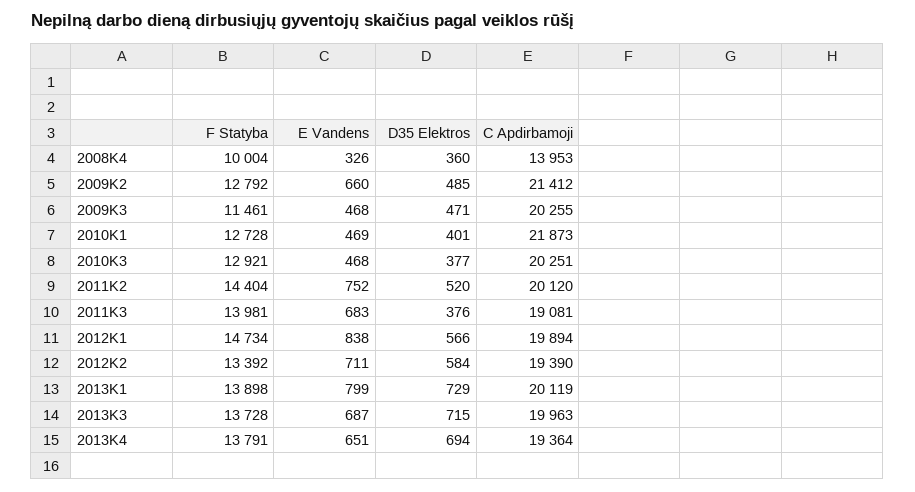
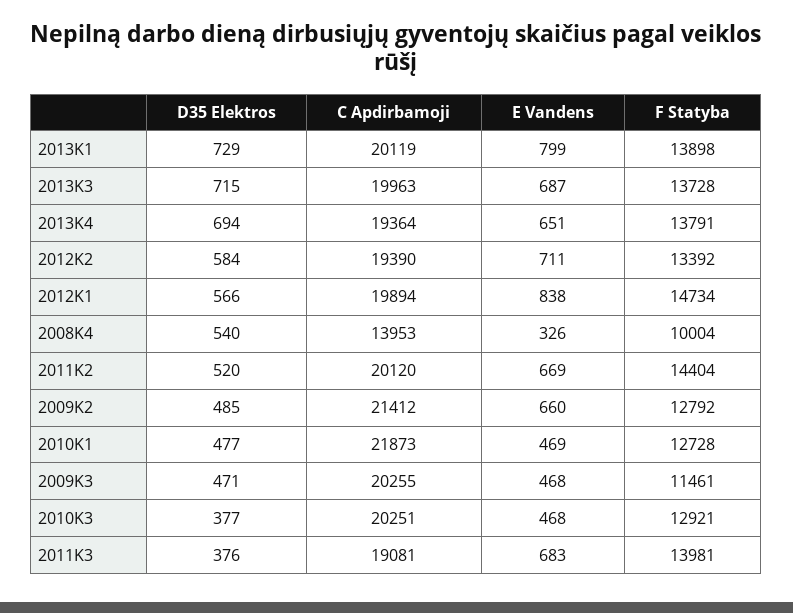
  {
    "F Statyba": {
      "2008K4": 10004,
      "2009K2": 12792,
      "2009K3": 11461,
      "2010K1": 12728,
      "2010K3": 12921,
      "2011K2": 14404,
      "2011K3": 13981,
      "2012K1": 14734,
      "2012K2": 13392,
      "2013K1": 13898,
      "2013K3": 13728,
      "2013K4": 13791
    },
    "E Vandens": {
      "2008K4": 326,
      "2009K2": 660,
      "2009K3": 468,
      "2010K1": 469,
      "2010K3": 468,
-     "2011K2": 752,
+     "2011K2": 669,
      "2011K3": 683,
      "2012K1": 838,
      "2012K2": 711,
      "2013K1": 799,
      "2013K3": 687,
      "2013K4": 651
    },
    "D35 Elektros": {
-     "2008K4": 360,
+     "2008K4": 540,
      "2009K2": 485,
      "2009K3": 471,
-     "2010K1": 401,
+     "2010K1": 477,
      "2010K3": 377,
      "2011K2": 520,
      "2011K3": 376,
      "2012K1": 566,
      "2012K2": 584,
      "2013K1": 729,
      "2013K3": 715,
      "2013K4": 694
    },
    "C Apdirbamoji": {
      "2008K4": 13953,
      "2009K2": 21412,
      "2009K3": 20255,
      "2010K1": 21873,
      "2010K3": 20251,
      "2011K2": 20120,
      "2011K3": 19081,
      "2012K1": 19894,
      "2012K2": 19390,
      "2013K1": 20119,
      "2013K3": 19963,
      "2013K4": 19364
    }
  }

